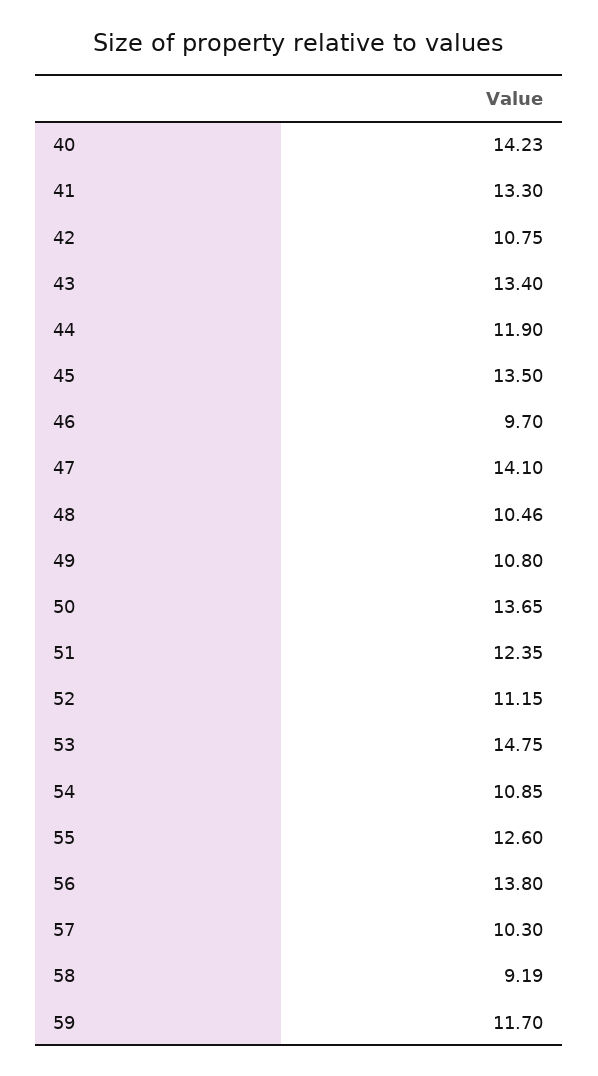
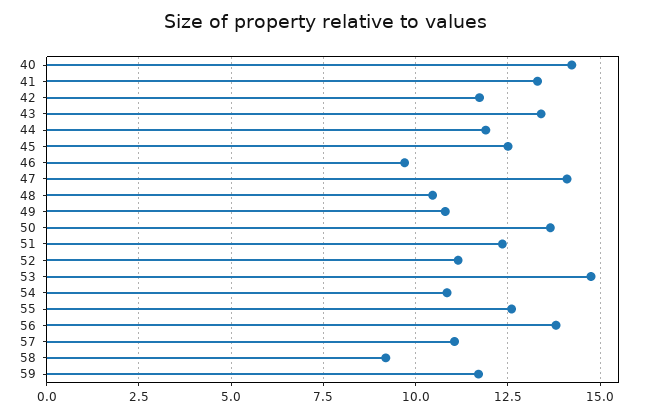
  {
    "40": 14.23,
    "41": 13.3,
-   "42": 10.75,
+   "42": 11.75,
    "43": 13.4,
    "44": 11.9,
-   "45": 13.5,
+   "45": 12.5,
    "46": 9.7,
    "47": 14.1,
    "48": 10.46,
    "49": 10.8,
    "50": 13.65,
    "51": 12.35,
    "52": 11.15,
    "53": 14.75,
    "54": 10.85,
    "55": 12.6,
    "56": 13.8,
-   "57": 10.3,
+   "57": 11,
    "58": 9.19,
    "59": 11.7
  }

